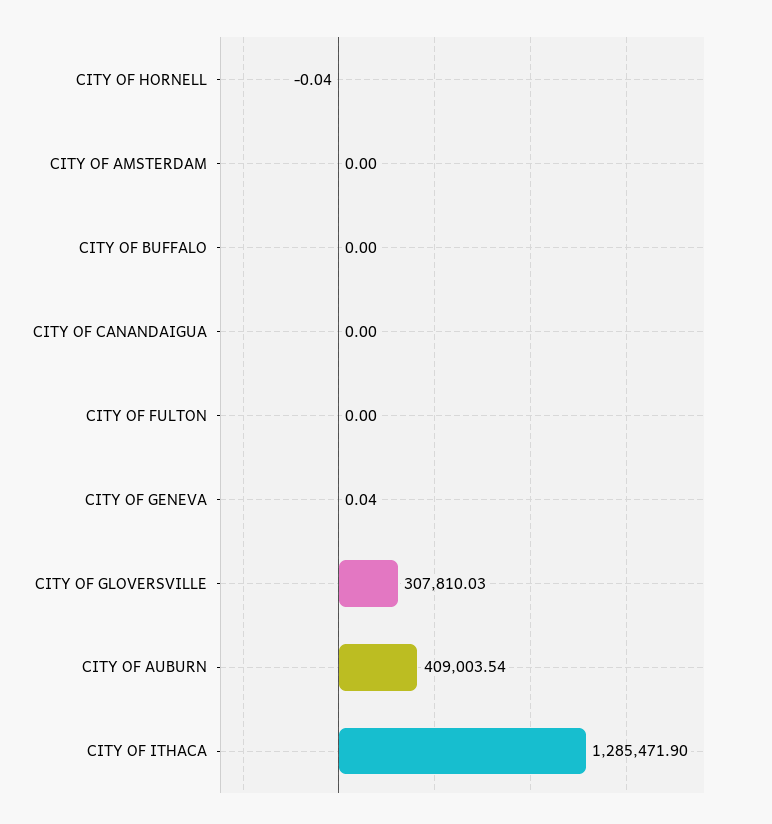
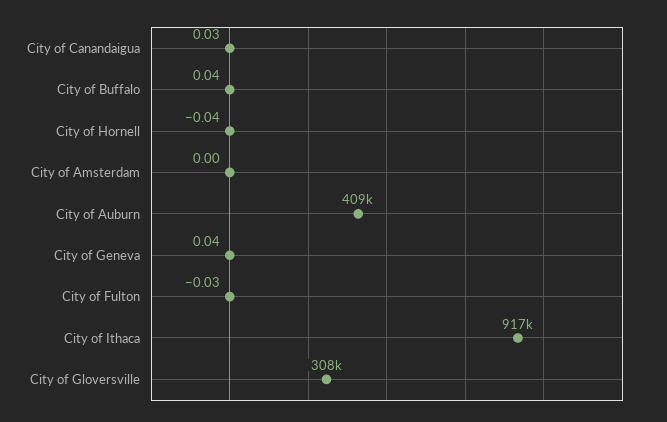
  {
    "CITY OF HORNELL": -0.04,
    "CITY OF AMSTERDAM": 0,
-   "CITY OF BUFFALO": 0,
+   "CITY OF BUFFALO": 0.04,
-   "CITY OF CANANDAIGUA": 0,
+   "CITY OF CANANDAIGUA": 0.03,
-   "CITY OF FULTON": 0,
+   "CITY OF FULTON": -0.03,
    "CITY OF GENEVA": 0.04,
    "CITY OF GLOVERSVILLE": 307810.03,
    "CITY OF AUBURN": 409003.54,
-   "CITY OF ITHACA": 1285471.9
+   "CITY OF ITHACA": 917000
  }

